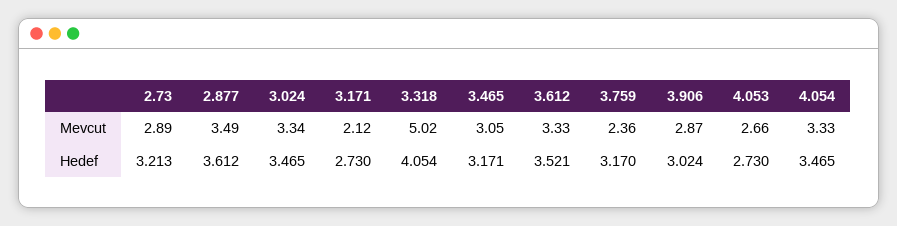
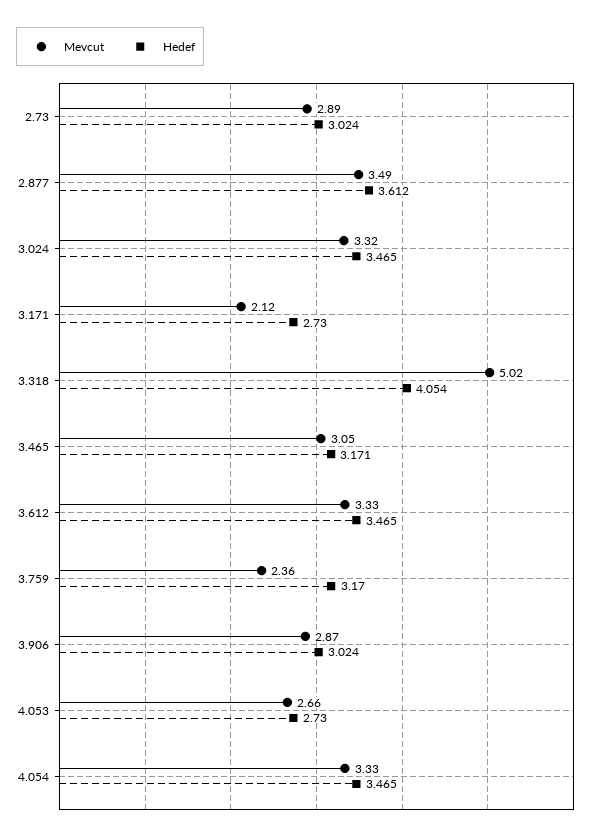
  {
    "Mevcut": {
      "2.73": 2.89,
      "2.877": 3.49,
-     "3.024": 3.34,
+     "3.024": 3.32,
      "3.171": 2.12,
      "3.318": 5.02,
      "3.465": 3.05,
      "3.612": 3.33,
      "3.759": 2.36,
      "3.906": 2.87,
      "4.053": 2.66,
      "4.054": 3.33
    },
    "Hedef": {
-     "2.73": 3.213,
+     "2.73": 3.024,
      "2.877": 3.612,
      "3.024": 3.465,
      "3.171": 2.73,
      "3.318": 4.054,
      "3.465": 3.171,
-     "3.612": 3.521,
+     "3.612": 3.465,
      "3.759": 3.17,
      "3.906": 3.024,
      "4.053": 2.73,
      "4.054": 3.465
    }
  }

